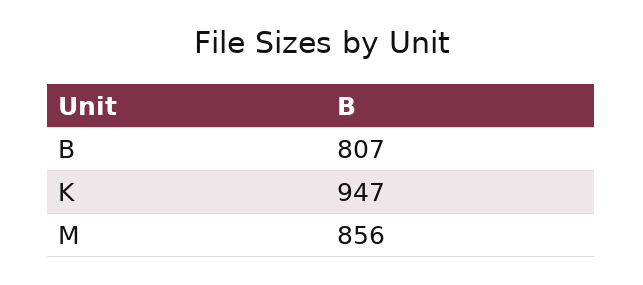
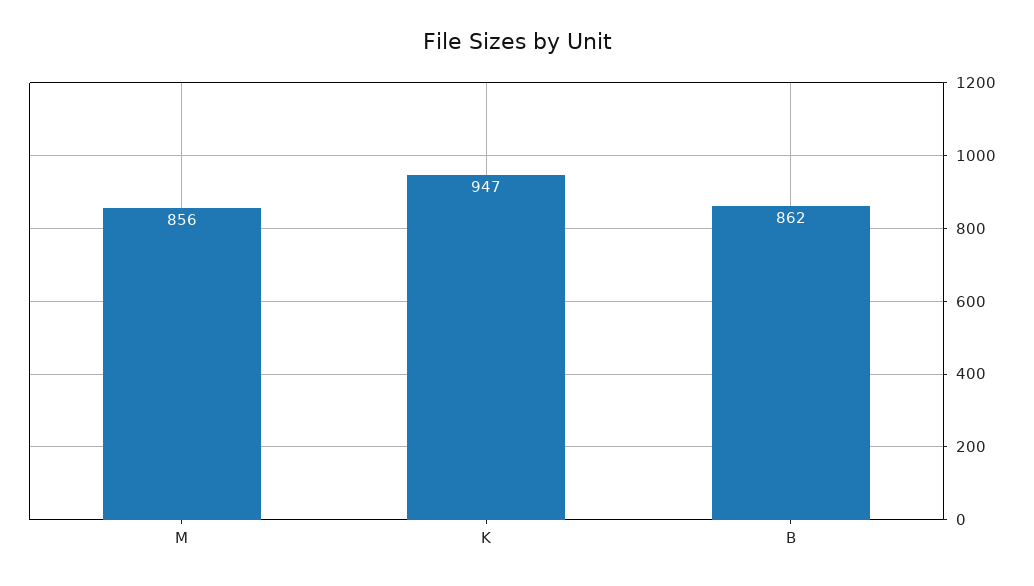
  {
-   "B": 807,
+   "B": 862,
    "K": 947,
    "M": 856
  }

